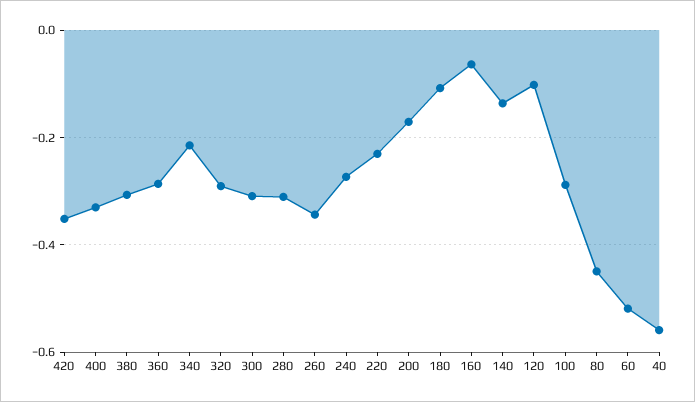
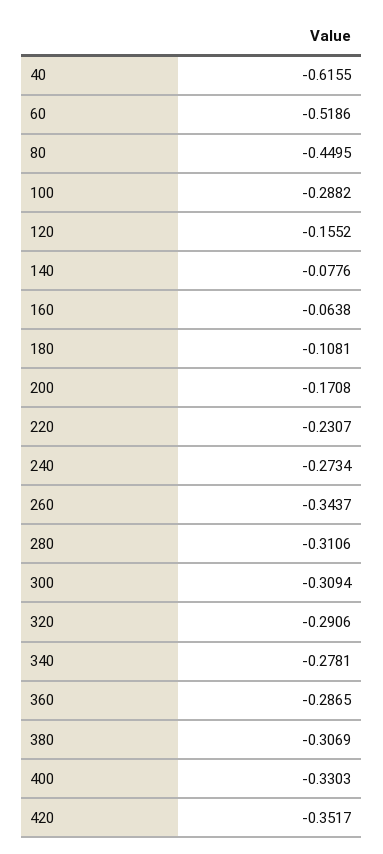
  {
    "420": -0.3517,
    "400": -0.3303,
    "380": -0.3069,
    "360": -0.2865,
-   "340": -0.22,
+   "340": -0.2781,
    "320": -0.2906,
    "300": -0.3094,
    "280": -0.3106,
    "260": -0.3437,
    "240": -0.2734,
    "220": -0.2307,
    "200": -0.1708,
    "180": -0.1081,
    "160": -0.0638,
-   "140": -0.14,
+   "140": -0.0776,
-   "120": -0.1,
+   "120": -0.1552,
    "100": -0.2882,
    "80": -0.4495,
    "60": -0.5186,
-   "40": -0.56
+   "40": -0.6155
  }

